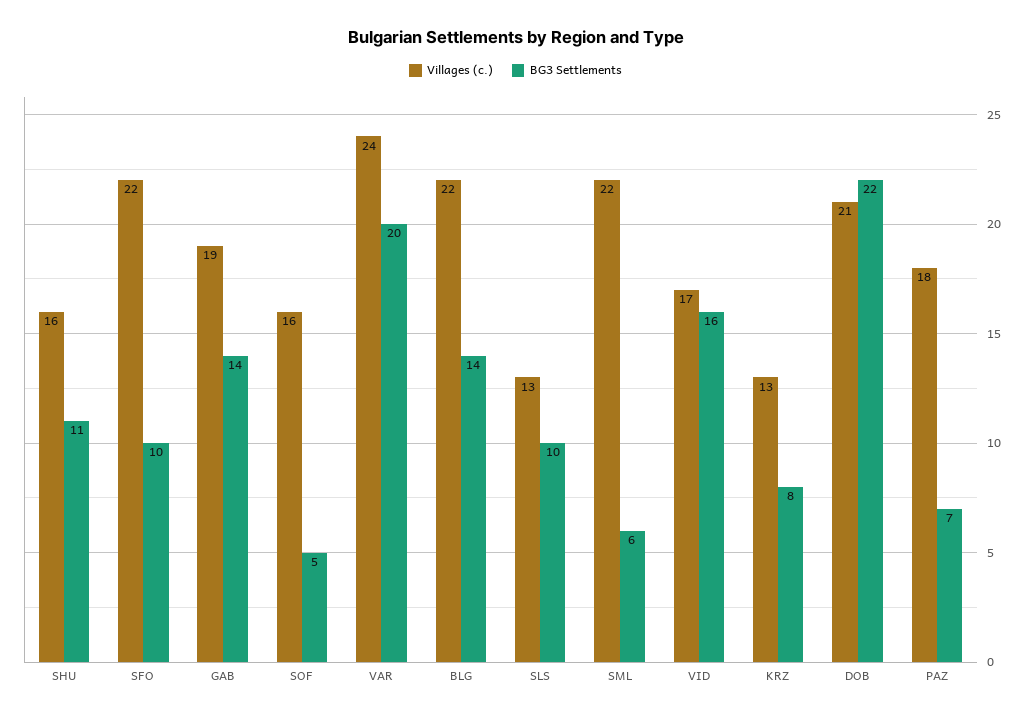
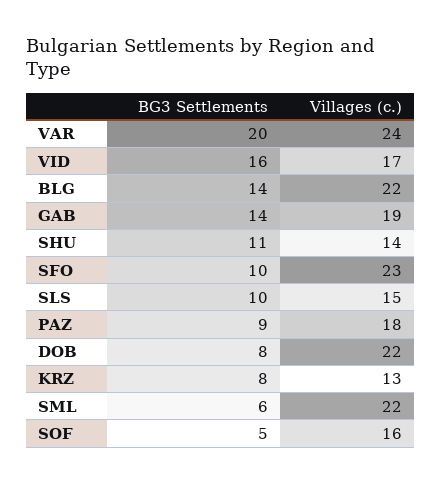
  {
    "Villages (с.)": {
-     "SHU": 16,
+     "SHU": 14,
-     "SFO": 22,
+     "SFO": 23,
      "GAB": 19,
      "SOF": 16,
      "VAR": 24,
      "BLG": 22,
-     "SLS": 13,
+     "SLS": 15,
      "SML": 22,
      "VID": 17,
      "KRZ": 13,
-     "DOB": 21,
+     "DOB": 22,
      "PAZ": 18
    },
    "BG3 Settlements": {
      "SHU": 11,
      "SFO": 10,
      "GAB": 14,
      "SOF": 5,
      "VAR": 20,
      "BLG": 14,
      "SLS": 10,
      "SML": 6,
      "VID": 16,
      "KRZ": 8,
-     "DOB": 22,
+     "DOB": 8,
-     "PAZ": 7
+     "PAZ": 9
    }
  }

